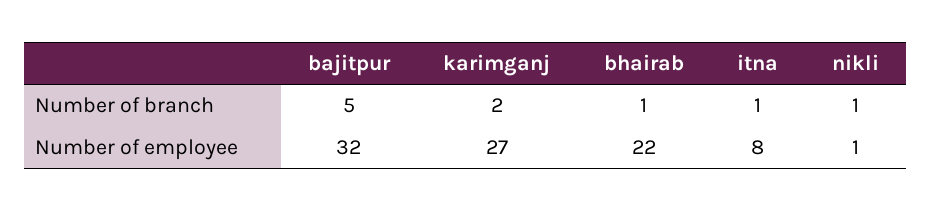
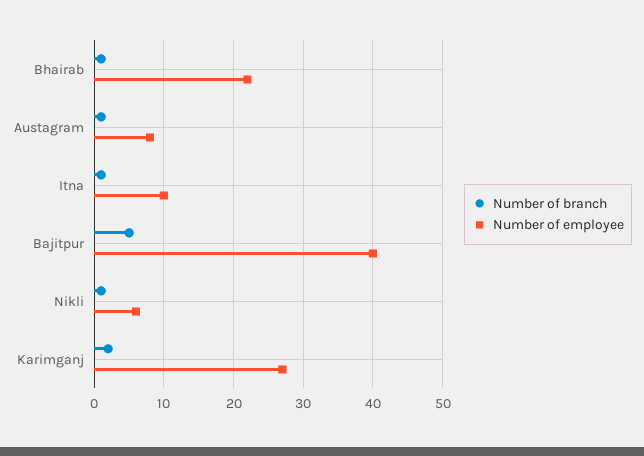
  {
    "Number of branch": {
      "bajitpur": 5,
      "karimganj": 2,
      "bhairab": 1,
      "itna": 1,
-     "nikli": 1
+     "nikli": 1,
+     "Austagram": 1
    },
    "Number of employee": {
-     "bajitpur": 32,
+     "bajitpur": 40,
      "karimganj": 27,
      "bhairab": 22,
-     "itna": 8,
+     "itna": 10,
-     "nikli": 1
+     "nikli": 6,
+     "Austagram": 8
    }
  }

